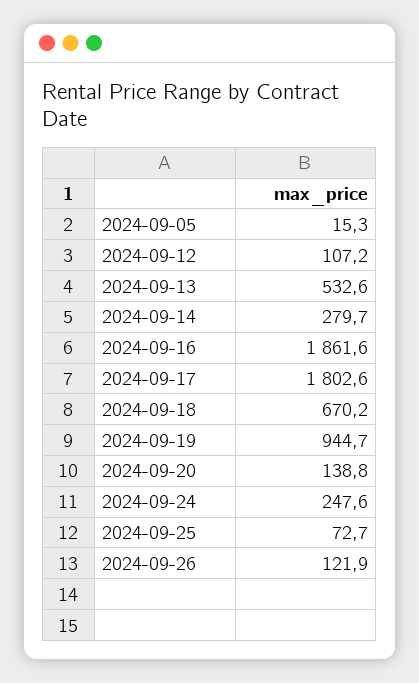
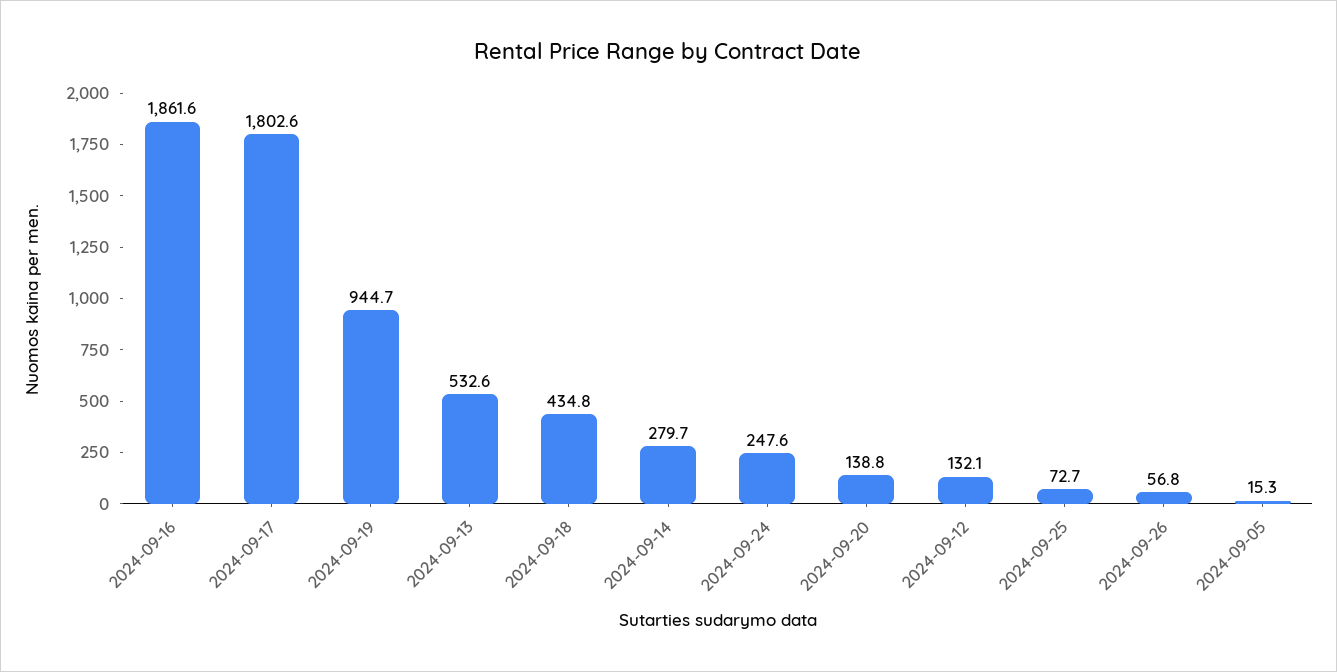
  {
    "2024-09-05": 15.3,
-   "2024-09-12": 107.2,
+   "2024-09-12": 132.1,
    "2024-09-13": 532.6,
    "2024-09-14": 279.7,
    "2024-09-16": 1861.6,
    "2024-09-17": 1802.6,
-   "2024-09-18": 670.2,
+   "2024-09-18": 434.8,
    "2024-09-19": 944.7,
    "2024-09-20": 138.8,
    "2024-09-24": 247.6,
    "2024-09-25": 72.7,
-   "2024-09-26": 121.9
+   "2024-09-26": 56.8
  }

